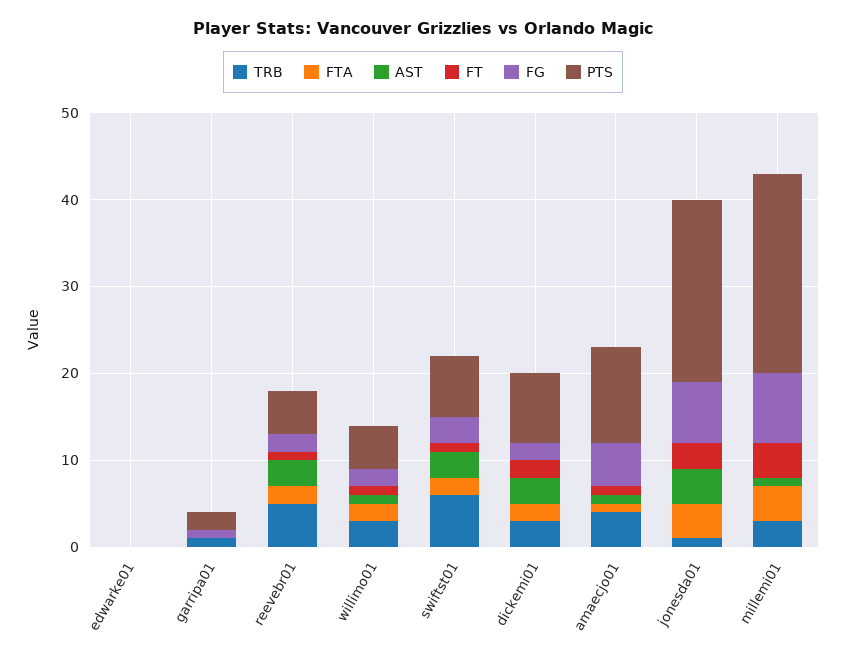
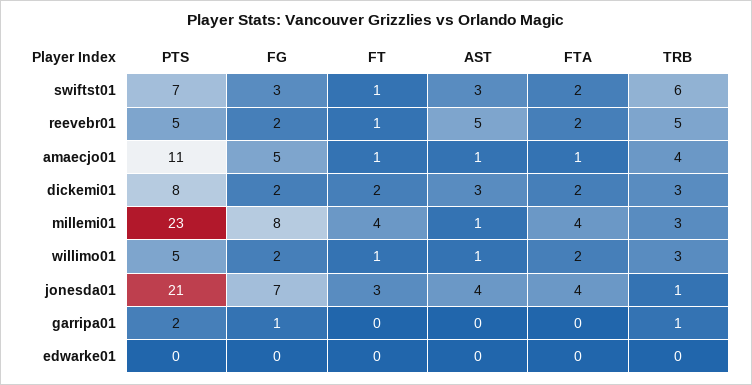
  {
    "TRB": {
      "edwarke01": 0,
      "garripa01": 1,
      "reevebr01": 5,
      "willimo01": 3,
      "swiftst01": 6,
      "dickemi01": 3,
      "amaecjo01": 4,
      "jonesda01": 1,
      "millemi01": 3
    },
    "FTA": {
      "edwarke01": 0,
      "garripa01": 0,
      "reevebr01": 2,
      "willimo01": 2,
      "swiftst01": 2,
      "dickemi01": 2,
      "amaecjo01": 1,
      "jonesda01": 4,
      "millemi01": 4
    },
    "AST": {
      "edwarke01": 0,
      "garripa01": 0,
-     "reevebr01": 3,
+     "reevebr01": 5,
      "willimo01": 1,
      "swiftst01": 3,
      "dickemi01": 3,
      "amaecjo01": 1,
      "jonesda01": 4,
      "millemi01": 1
    },
    "FT": {
      "edwarke01": 0,
      "garripa01": 0,
      "reevebr01": 1,
      "willimo01": 1,
      "swiftst01": 1,
      "dickemi01": 2,
      "amaecjo01": 1,
      "jonesda01": 3,
      "millemi01": 4
    },
    "FG": {
      "edwarke01": 0,
      "garripa01": 1,
      "reevebr01": 2,
      "willimo01": 2,
      "swiftst01": 3,
      "dickemi01": 2,
      "amaecjo01": 5,
      "jonesda01": 7,
      "millemi01": 8
    },
    "PTS": {
      "edwarke01": 0,
      "garripa01": 2,
      "reevebr01": 5,
      "willimo01": 5,
      "swiftst01": 7,
      "dickemi01": 8,
      "amaecjo01": 11,
      "jonesda01": 21,
      "millemi01": 23
    }
  }

